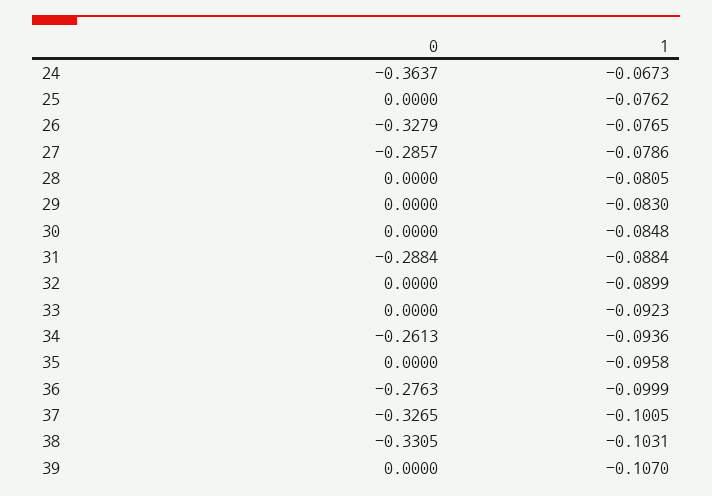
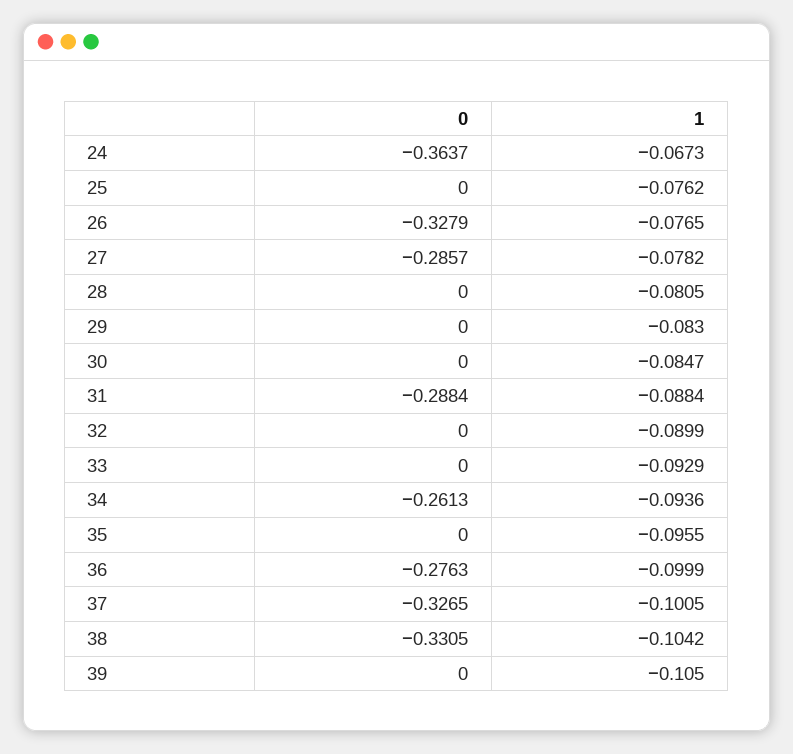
  {
    "0": {
      "24": -0.3637,
      "25": 0,
      "26": -0.3279,
      "27": -0.2857,
      "28": 0,
      "29": 0,
      "30": 0,
      "31": -0.2884,
      "32": 0,
      "33": 0,
      "34": -0.2613,
      "35": 0,
      "36": -0.2763,
      "37": -0.3265,
      "38": -0.3305,
      "39": 0
    },
    "1": {
      "24": -0.0673,
      "25": -0.0762,
      "26": -0.0765,
-     "27": -0.0786,
+     "27": -0.0782,
      "28": -0.0805,
      "29": -0.083,
-     "30": -0.0848,
+     "30": -0.0847,
      "31": -0.0884,
      "32": -0.0899,
-     "33": -0.0923,
+     "33": -0.0929,
      "34": -0.0936,
-     "35": -0.0958,
+     "35": -0.0955,
      "36": -0.0999,
      "37": -0.1005,
-     "38": -0.1031,
+     "38": -0.1042,
-     "39": -0.107
+     "39": -0.105
    }
  }

